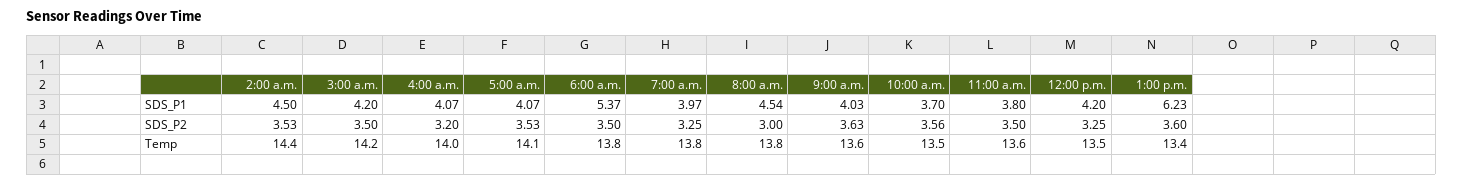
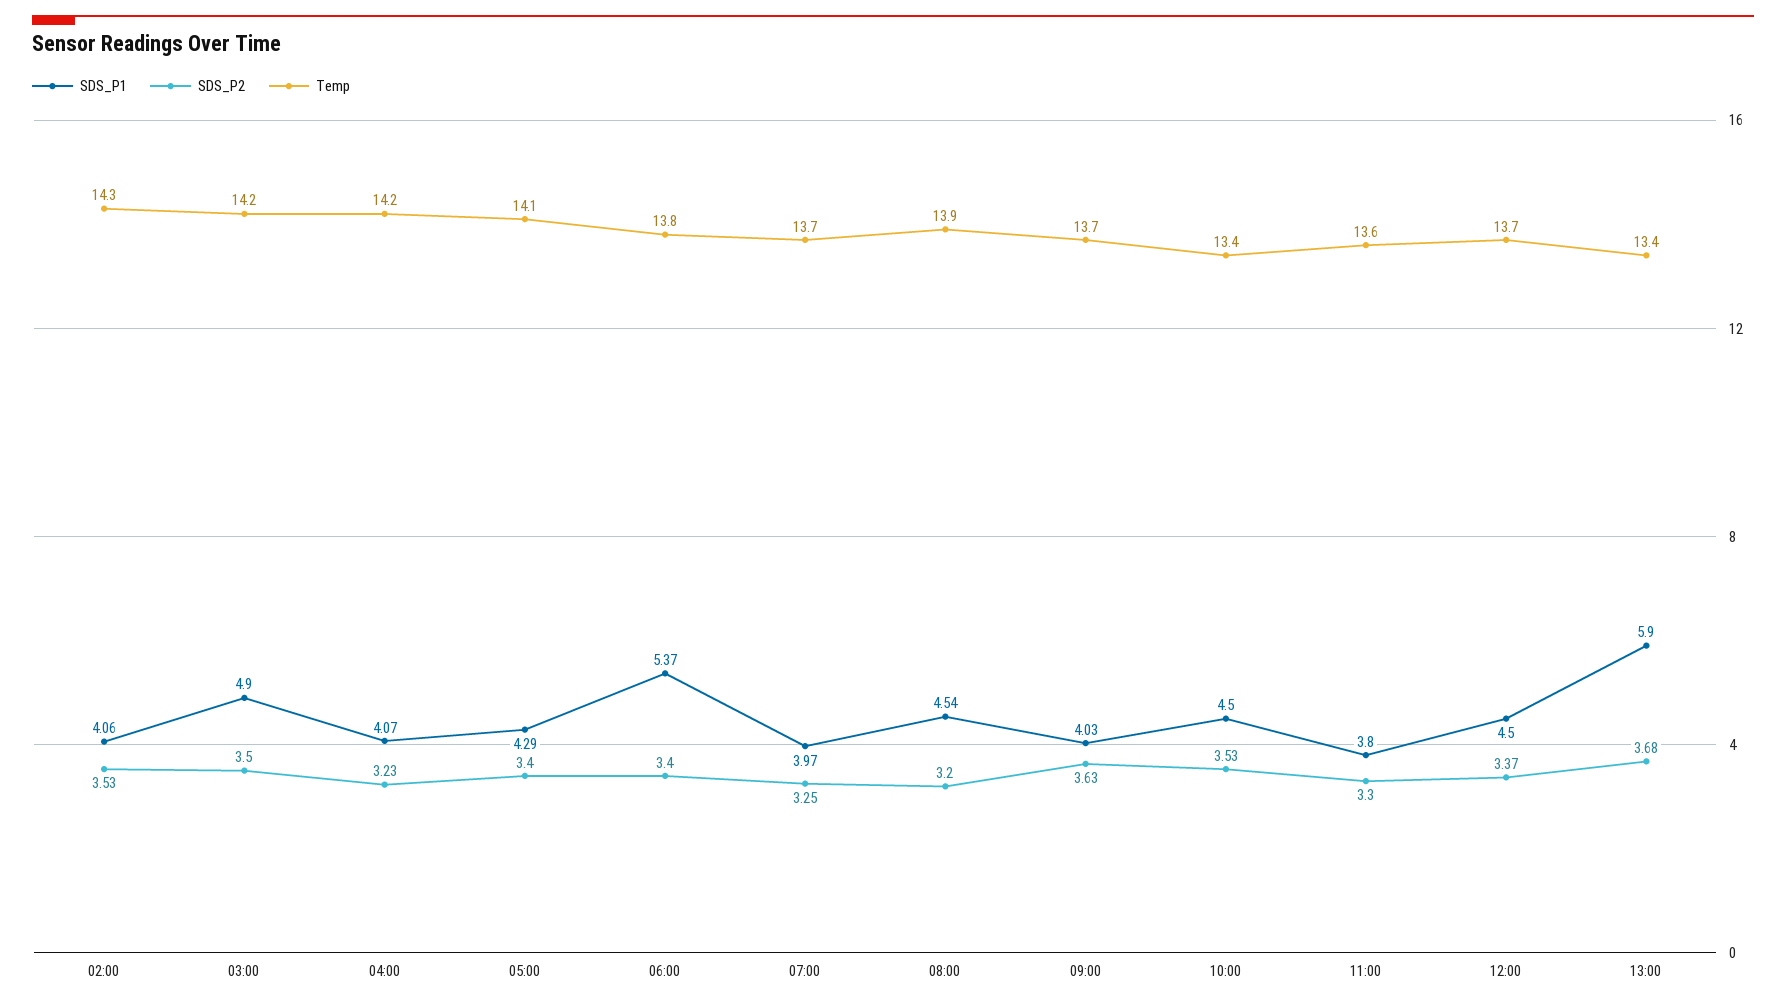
  {
    "SDS_P1": {
-     "2:00 a.m.": 4.5,
+     "2:00 a.m.": 4.06,
-     "3:00 a.m.": 4.2,
+     "3:00 a.m.": 4.9,
      "4:00 a.m.": 4.07,
-     "5:00 a.m.": 4.07,
+     "5:00 a.m.": 4.29,
      "6:00 a.m.": 5.37,
      "7:00 a.m.": 3.97,
      "8:00 a.m.": 4.54,
      "9:00 a.m.": 4.03,
-     "10:00 a.m.": 3.7,
+     "10:00 a.m.": 4.5,
      "11:00 a.m.": 3.8,
-     "12:00 p.m.": 4.2,
+     "12:00 p.m.": 4.5,
-     "1:00 p.m.": 6.23
+     "1:00 p.m.": 5.9
    },
    "SDS_P2": {
      "2:00 a.m.": 3.53,
      "3:00 a.m.": 3.5,
-     "4:00 a.m.": 3.2,
+     "4:00 a.m.": 3.23,
-     "5:00 a.m.": 3.53,
+     "5:00 a.m.": 3.4,
-     "6:00 a.m.": 3.5,
+     "6:00 a.m.": 3.4,
      "7:00 a.m.": 3.25,
-     "8:00 a.m.": 3,
+     "8:00 a.m.": 3.2,
      "9:00 a.m.": 3.63,
-     "10:00 a.m.": 3.56,
+     "10:00 a.m.": 3.53,
-     "11:00 a.m.": 3.5,
+     "11:00 a.m.": 3.3,
-     "12:00 p.m.": 3.25,
+     "12:00 p.m.": 3.37,
-     "1:00 p.m.": 3.6
+     "1:00 p.m.": 3.68
    },
    "Temp": {
-     "2:00 a.m.": 14.4,
+     "2:00 a.m.": 14.3,
      "3:00 a.m.": 14.2,
-     "4:00 a.m.": 14,
+     "4:00 a.m.": 14.2,
      "5:00 a.m.": 14.1,
      "6:00 a.m.": 13.8,
-     "7:00 a.m.": 13.8,
+     "7:00 a.m.": 13.7,
-     "8:00 a.m.": 13.8,
+     "8:00 a.m.": 13.9,
-     "9:00 a.m.": 13.6,
+     "9:00 a.m.": 13.7,
-     "10:00 a.m.": 13.5,
+     "10:00 a.m.": 13.4,
      "11:00 a.m.": 13.6,
-     "12:00 p.m.": 13.5,
+     "12:00 p.m.": 13.7,
      "1:00 p.m.": 13.4
    }
  }

